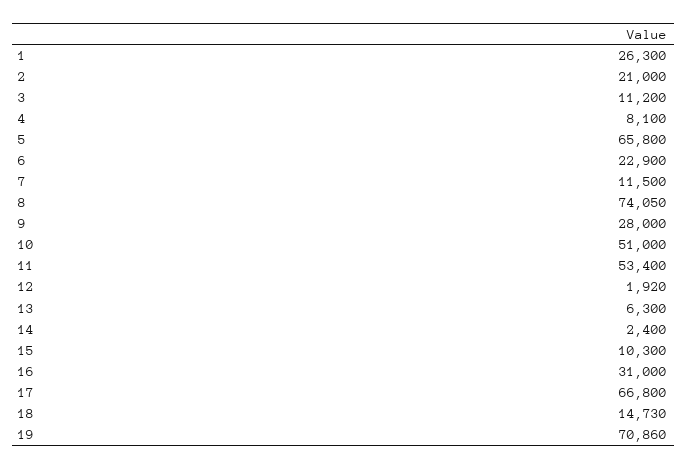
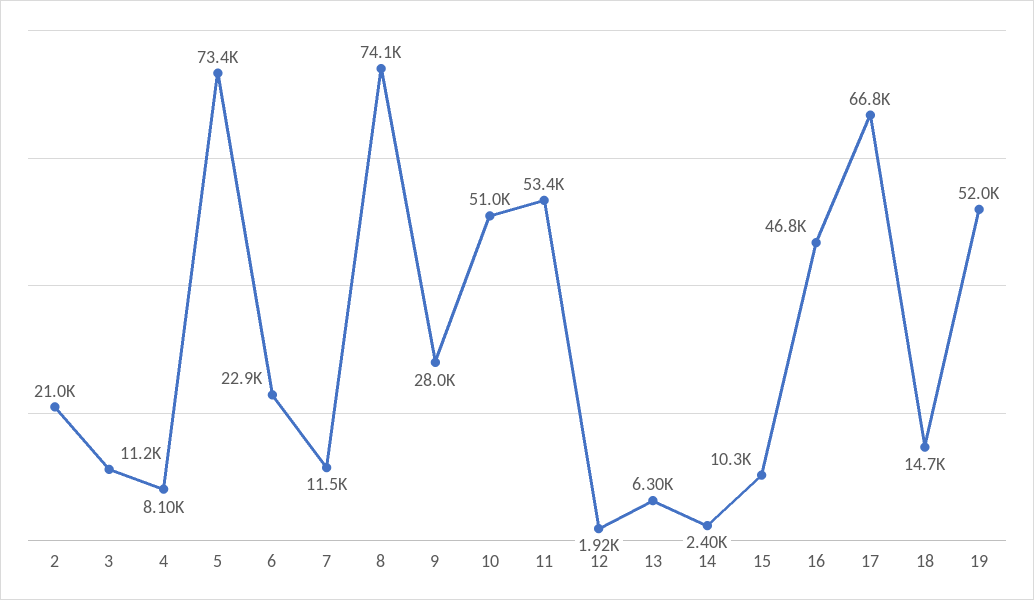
  {
-   "1": 26300,
    "2": 21000,
    "3": 11200,
    "4": 8100,
-   "5": 65800,
+   "5": 73400,
    "6": 22900,
    "7": 11500,
    "8": 74050,
    "9": 28000,
    "10": 51000,
    "11": 53400,
    "12": 1920,
    "13": 6300,
    "14": 2400,
    "15": 10300,
-   "16": 31000,
+   "16": 46800,
    "17": 66800,
    "18": 14730,
-   "19": 70860
+   "19": 52000
  }

